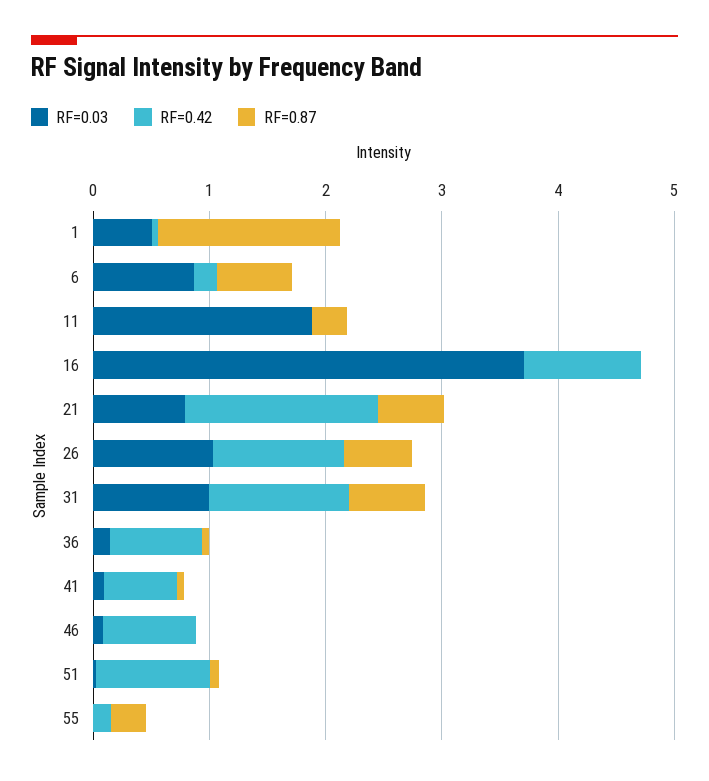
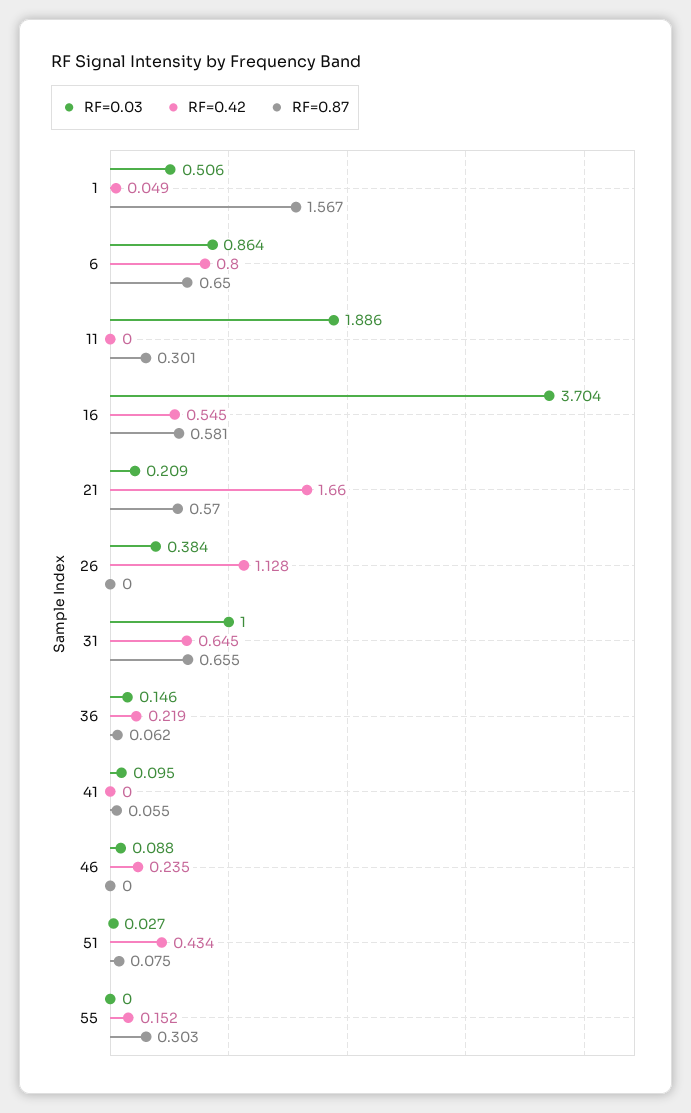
  {
    "RF=0.03": {
      "1": 0.506,
      "6": 0.864,
      "11": 1.886,
      "16": 3.704,
-     "21": 0.8,
+     "21": 0.209,
-     "26": 1,
+     "26": 0.384,
      "31": 1,
      "36": 0.146,
      "41": 0.095,
      "46": 0.088,
      "51": 0.027,
      "55": 0
    },
    "RF=0.42": {
      "1": 0.049,
-     "6": 0.2,
+     "6": 0.8,
      "11": 0,
-     "16": 1,
+     "16": 0.545,
      "21": 1.66,
      "26": 1.128,
-     "31": 1.2,
+     "31": 0.645,
-     "36": 0.8,
+     "36": 0.219,
-     "41": 0.6,
+     "41": 0,
-     "46": 0.8,
+     "46": 0.235,
-     "51": 1,
+     "51": 0.434,
      "55": 0.152
    },
    "RF=0.87": {
      "1": 1.567,
      "6": 0.65,
      "11": 0.301,
-     "16": 0,
+     "16": 0.581,
      "21": 0.57,
-     "26": 0.6,
+     "26": 0,
      "31": 0.655,
      "36": 0.062,
      "41": 0.055,
      "46": 0,
      "51": 0.075,
      "55": 0.303
    }
  }

